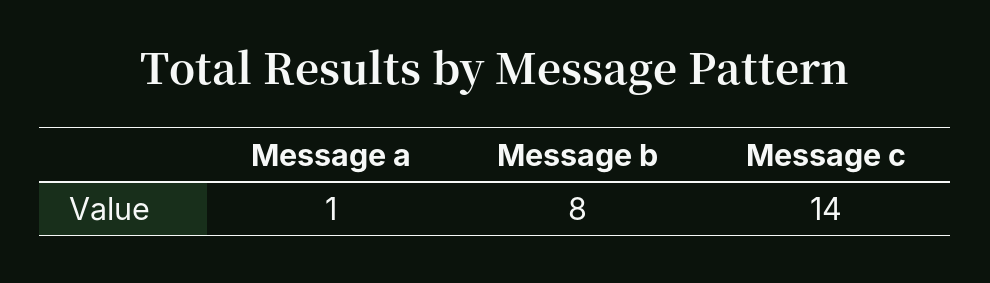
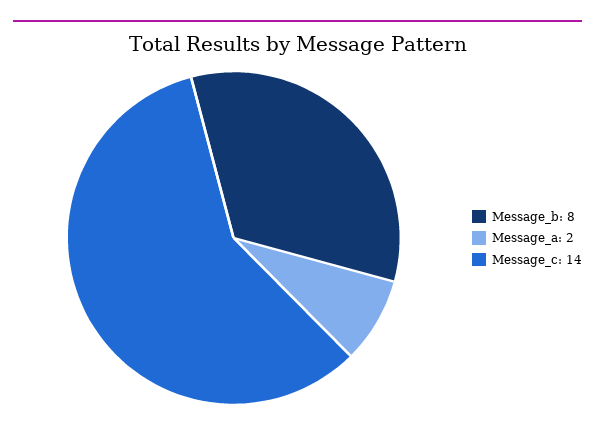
  {
-   "Message a": 1,
+   "Message a": 2,
    "Message b": 8,
    "Message c": 14
  }

